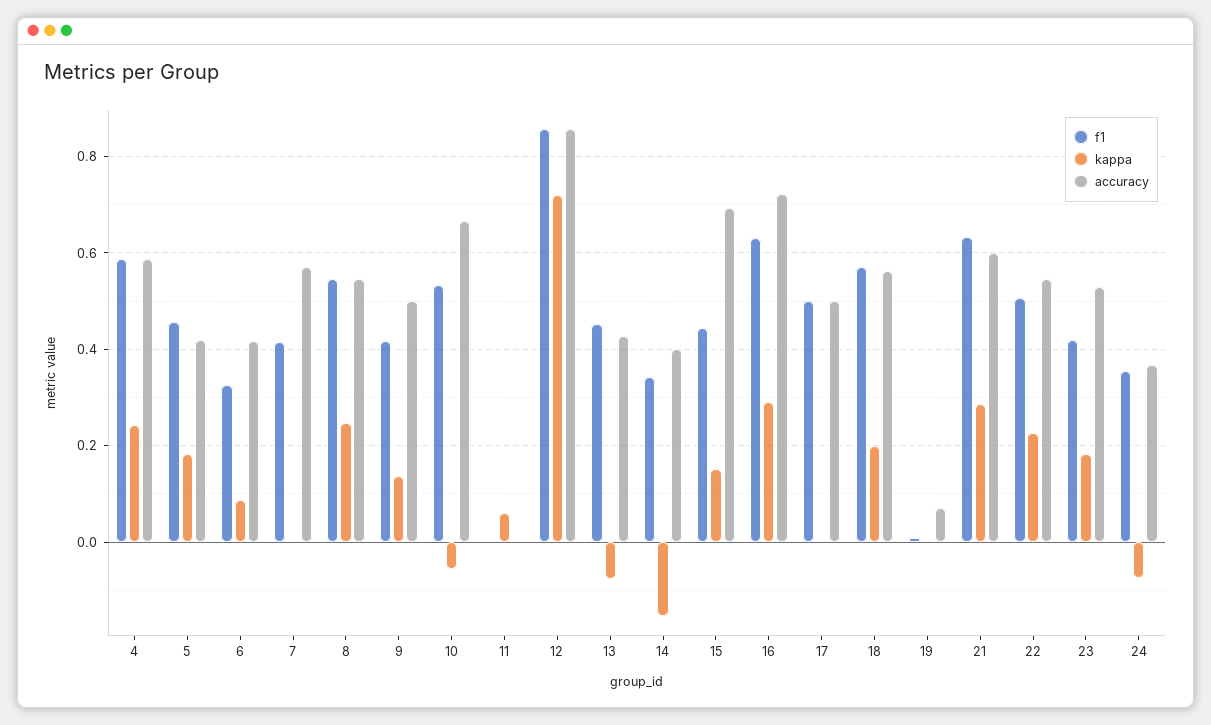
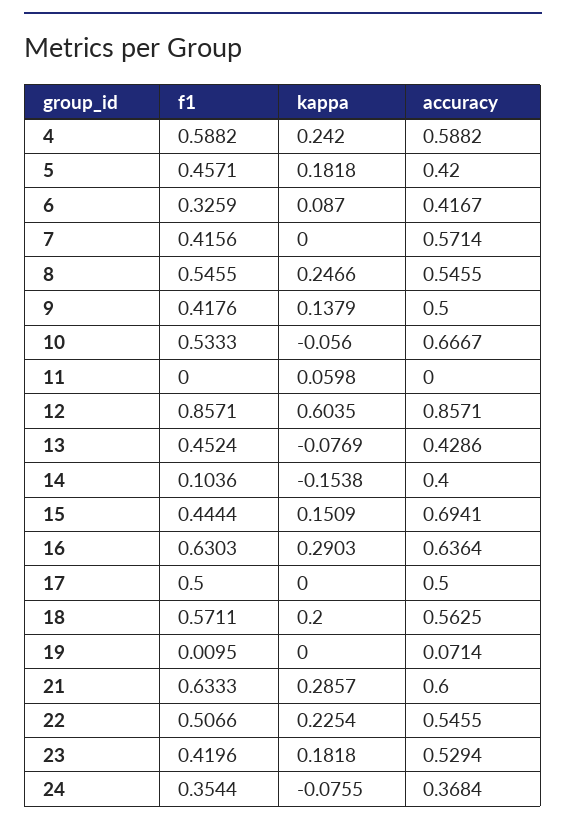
  {
    "f1": {
      "4": 0.5882,
      "5": 0.4571,
      "6": 0.3259,
      "7": 0.4156,
      "8": 0.5455,
      "9": 0.4176,
      "10": 0.5333,
      "11": 0,
      "12": 0.8571,
      "13": 0.4524,
-     "14": 0.34,
+     "14": 0.1036,
      "15": 0.4444,
      "16": 0.6303,
      "17": 0.5,
      "18": 0.5711,
      "19": 0.0095,
      "21": 0.6333,
      "22": 0.5066,
      "23": 0.4196,
      "24": 0.3544
    },
    "kappa": {
      "4": 0.242,
      "5": 0.1818,
      "6": 0.087,
      "7": 0,
      "8": 0.2466,
      "9": 0.1379,
      "10": -0.056,
      "11": 0.0598,
-     "12": 0.72,
+     "12": 0.6035,
      "13": -0.0769,
      "14": -0.1538,
      "15": 0.1509,
      "16": 0.2903,
      "17": 0,
      "18": 0.2,
      "19": 0,
      "21": 0.2857,
      "22": 0.2254,
      "23": 0.1818,
      "24": -0.0755
    },
    "accuracy": {
      "4": 0.5882,
      "5": 0.42,
      "6": 0.4167,
      "7": 0.5714,
      "8": 0.5455,
      "9": 0.5,
      "10": 0.6667,
      "11": 0,
      "12": 0.8571,
      "13": 0.4286,
      "14": 0.4,
      "15": 0.6941,
-     "16": 0.72,
+     "16": 0.6364,
      "17": 0.5,
      "18": 0.5625,
      "19": 0.0714,
      "21": 0.6,
      "22": 0.5455,
      "23": 0.5294,
      "24": 0.3684
    }
  }

